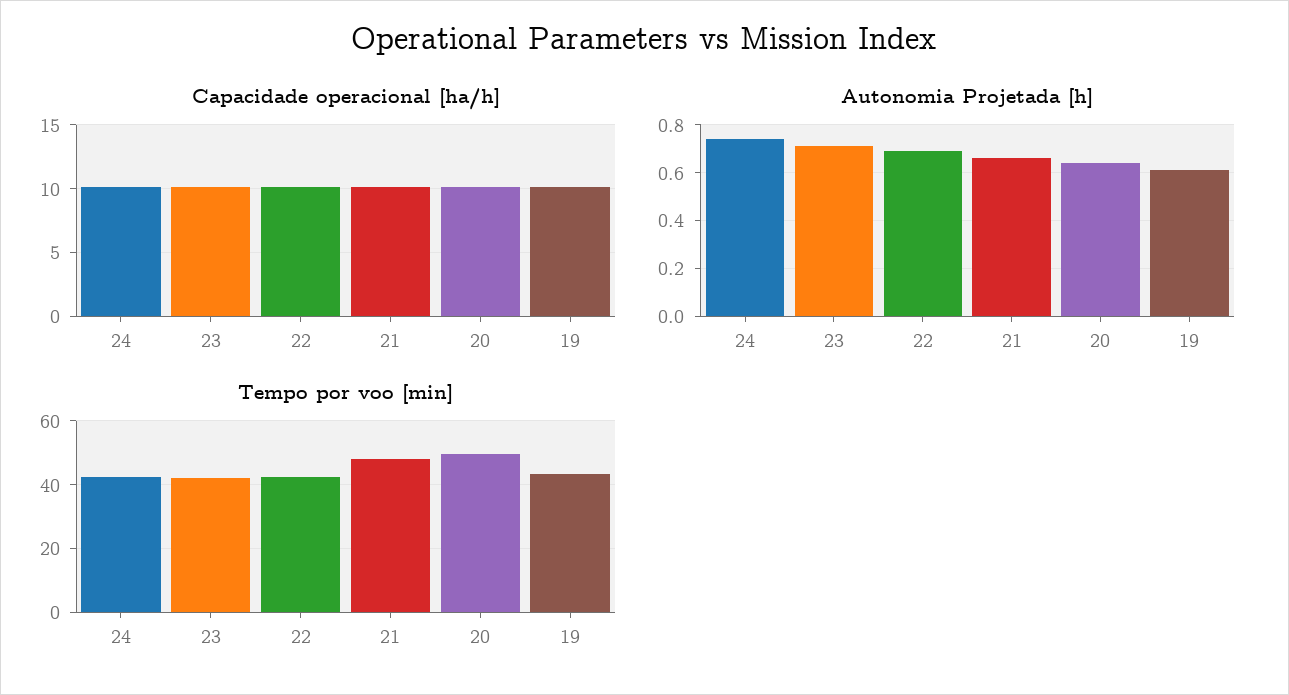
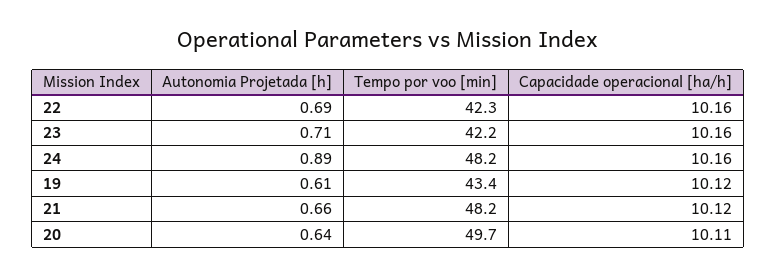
  {
    "Capacidade operacional [ha/h]": {
      "24": 10.16,
      "23": 10.16,
      "22": 10.16,
      "21": 10.12,
      "20": 10.11,
      "19": 10.12
    },
    "Autonomia Projetada [h]": {
-     "24": 0.75,
+     "24": 0.89,
      "23": 0.71,
      "22": 0.69,
      "21": 0.66,
      "20": 0.64,
      "19": 0.61
    },
    "Tempo por voo [min]": {
-     "24": 42,
+     "24": 48.2,
      "23": 42.2,
      "22": 42.3,
      "21": 48.2,
      "20": 49.7,
      "19": 43.4
    }
  }

